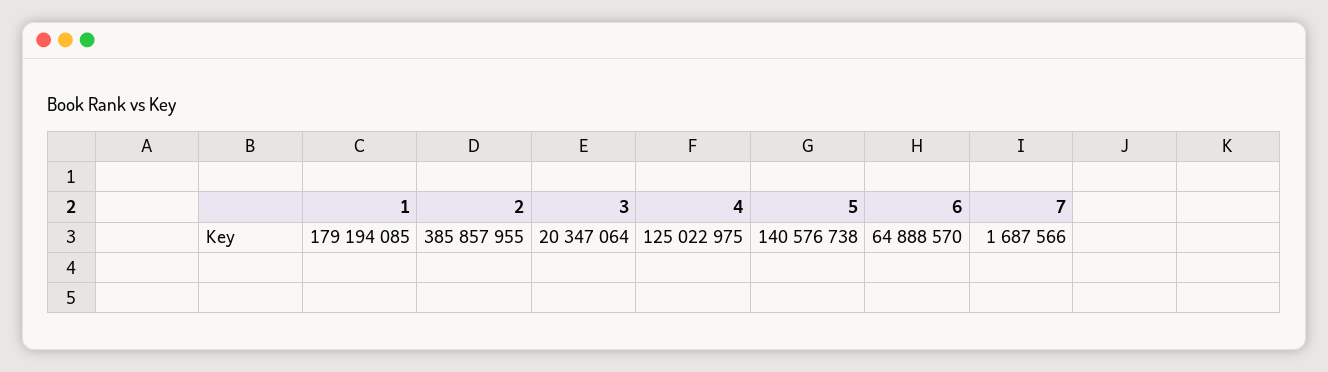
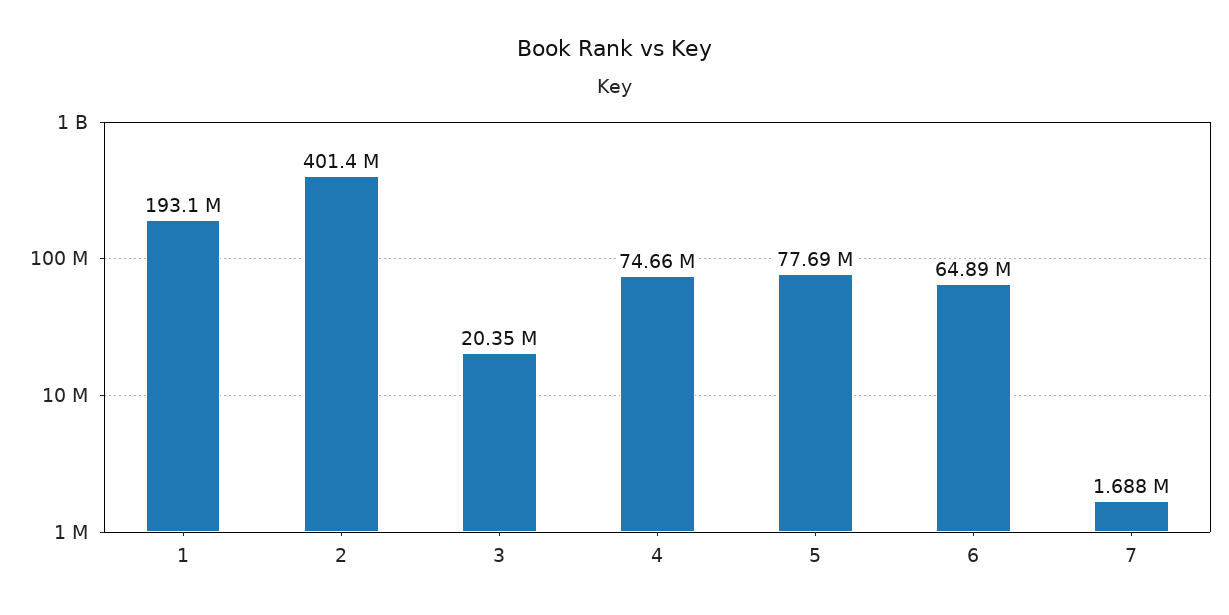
  {
-   "1": 179194085,
+   "1": 193100000,
-   "2": 385857955,
+   "2": 401400000,
    "3": 20347064,
-   "4": 125022975,
+   "4": 74660000,
-   "5": 140576738,
+   "5": 77690000,
    "6": 64888570,
    "7": 1687566
  }

